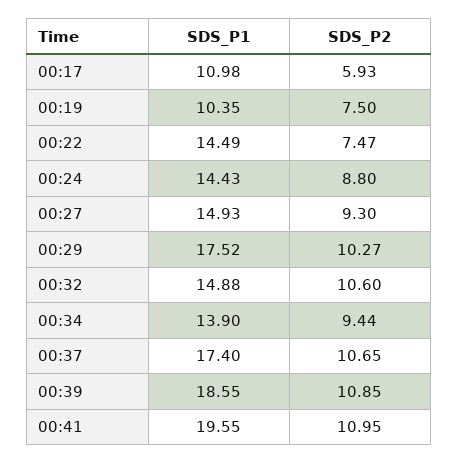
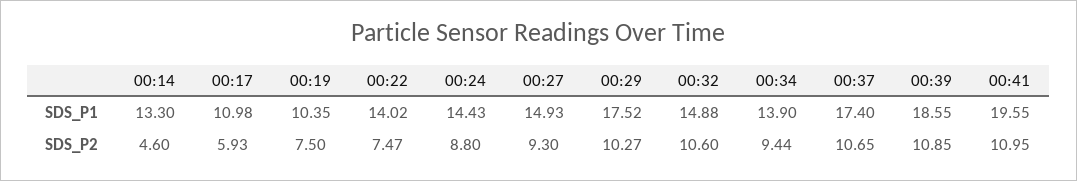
  {
    "SDS_P1": {
      "00:17": 10.98,
      "00:19": 10.35,
-     "00:22": 14.49,
+     "00:22": 14.02,
      "00:24": 14.43,
      "00:27": 14.93,
      "00:29": 17.52,
      "00:32": 14.88,
      "00:34": 13.9,
      "00:37": 17.4,
      "00:39": 18.55,
-     "00:41": 19.55
+     "00:41": 19.55,
+     "00:14": 13.3
    },
    "SDS_P2": {
      "00:17": 5.93,
      "00:19": 7.5,
      "00:22": 7.47,
      "00:24": 8.8,
      "00:27": 9.3,
      "00:29": 10.27,
      "00:32": 10.6,
      "00:34": 9.44,
      "00:37": 10.65,
      "00:39": 10.85,
-     "00:41": 10.95
+     "00:41": 10.95,
+     "00:14": 4.6
    }
  }

